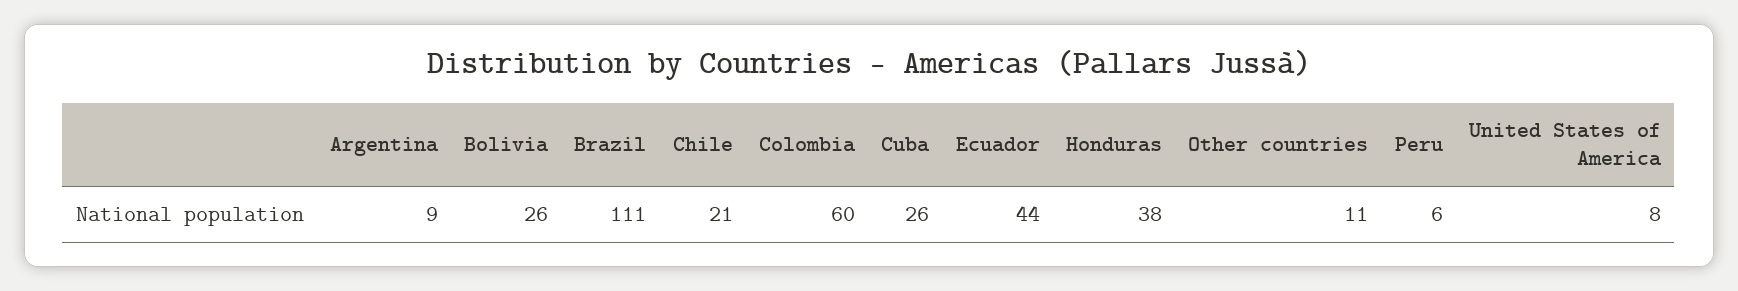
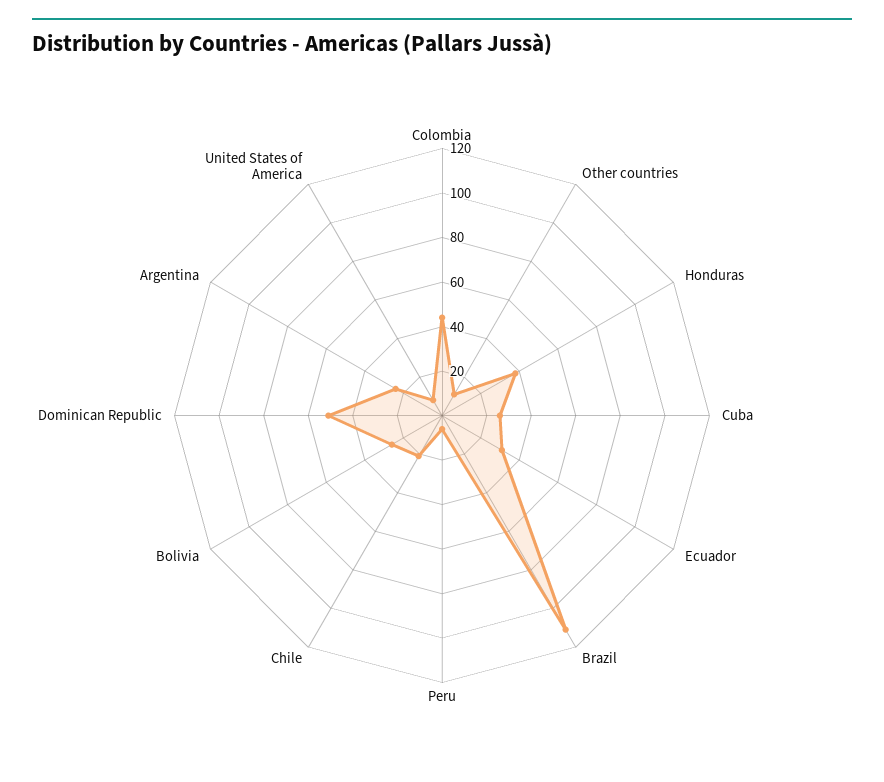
  {
-   "Argentina": 9,
+   "Argentina": 25,
    "Bolivia": 26,
    "Brazil": 111,
    "Chile": 21,
-   "Colombia": 60,
+   "Colombia": 45,
    "Cuba": 26,
-   "Ecuador": 44,
+   "Ecuador": 30,
    "Honduras": 38,
    "Other countries": 11,
    "Peru": 6,
-   "United States of America": 8
+   "United States of America": 8,
+   "Dominican Republic": 50
  }

